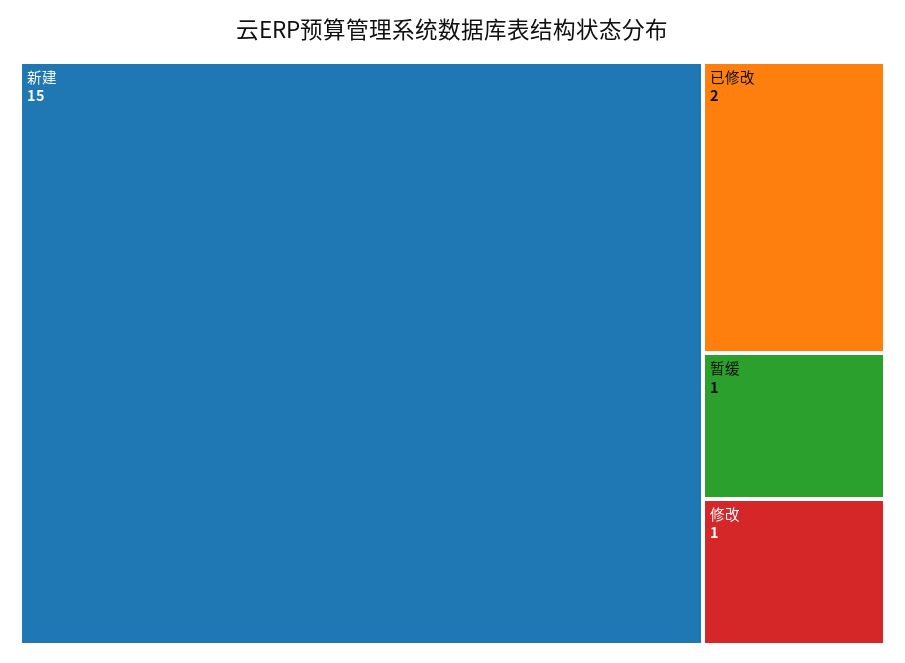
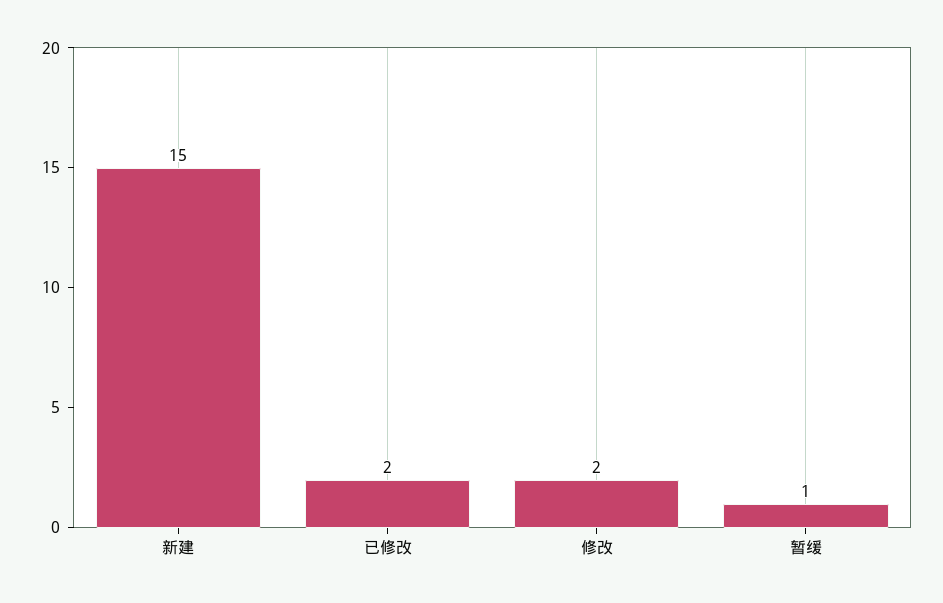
  {
    "新建": 15,
    "已修改": 2,
    "暂缓": 1,
-   "修改": 1
+   "修改": 2
  }

